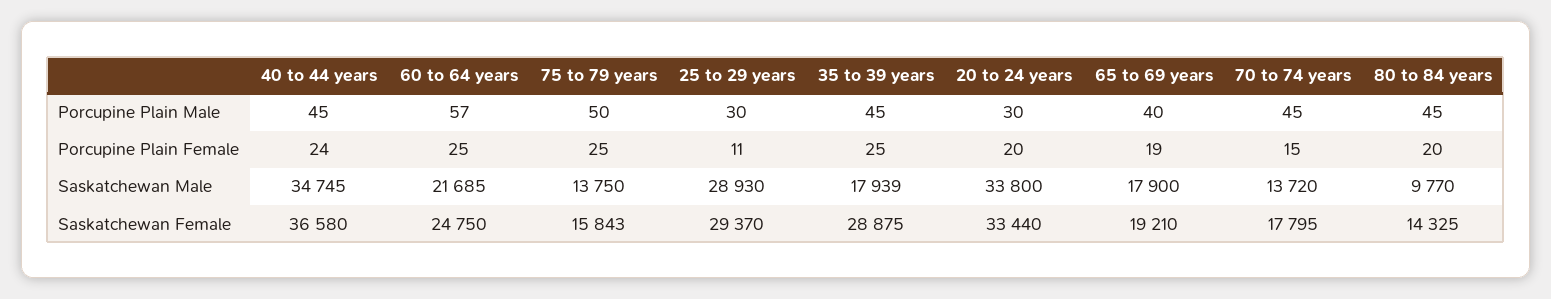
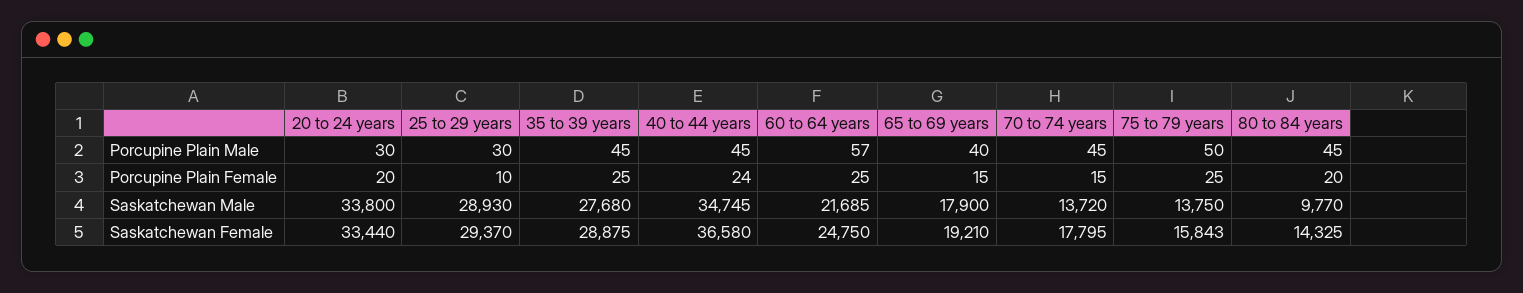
  {
    "40 to 44 years": {
      "Porcupine Plain Male": 45,
      "Porcupine Plain Female": 24,
      "Saskatchewan Male": 34745,
      "Saskatchewan Female": 36580
    },
    "60 to 64 years": {
      "Porcupine Plain Male": 57,
      "Porcupine Plain Female": 25,
      "Saskatchewan Male": 21685,
      "Saskatchewan Female": 24750
    },
    "75 to 79 years": {
      "Porcupine Plain Male": 50,
      "Porcupine Plain Female": 25,
      "Saskatchewan Male": 13750,
      "Saskatchewan Female": 15843
    },
    "25 to 29 years": {
      "Porcupine Plain Male": 30,
-     "Porcupine Plain Female": 11,
+     "Porcupine Plain Female": 10,
      "Saskatchewan Male": 28930,
      "Saskatchewan Female": 29370
    },
    "35 to 39 years": {
      "Porcupine Plain Male": 45,
      "Porcupine Plain Female": 25,
-     "Saskatchewan Male": 17939,
+     "Saskatchewan Male": 27680,
      "Saskatchewan Female": 28875
    },
    "20 to 24 years": {
      "Porcupine Plain Male": 30,
      "Porcupine Plain Female": 20,
      "Saskatchewan Male": 33800,
      "Saskatchewan Female": 33440
    },
    "65 to 69 years": {
      "Porcupine Plain Male": 40,
-     "Porcupine Plain Female": 19,
+     "Porcupine Plain Female": 15,
      "Saskatchewan Male": 17900,
      "Saskatchewan Female": 19210
    },
    "70 to 74 years": {
      "Porcupine Plain Male": 45,
      "Porcupine Plain Female": 15,
      "Saskatchewan Male": 13720,
      "Saskatchewan Female": 17795
    },
    "80 to 84 years": {
      "Porcupine Plain Male": 45,
      "Porcupine Plain Female": 20,
      "Saskatchewan Male": 9770,
      "Saskatchewan Female": 14325
    }
  }

